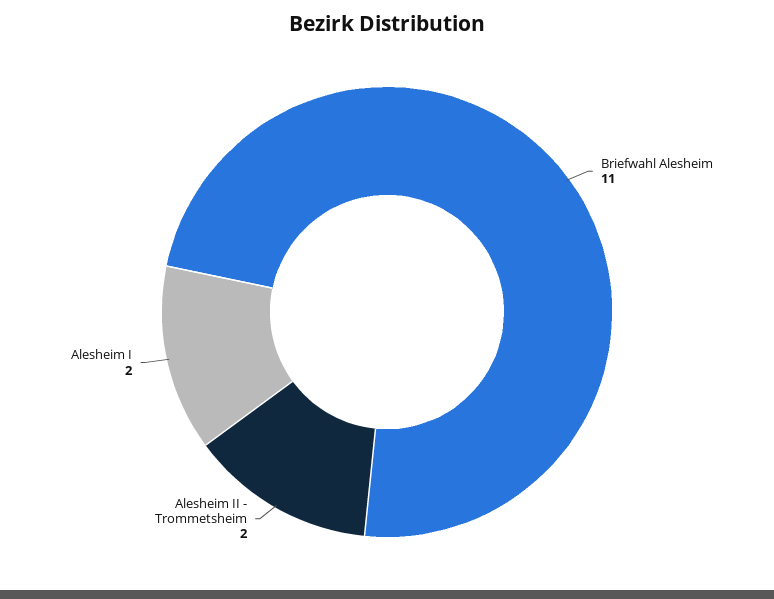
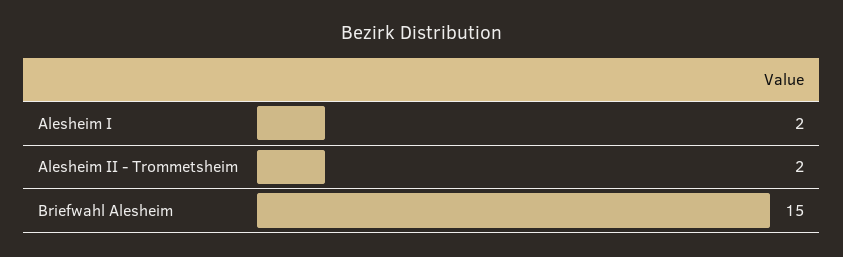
  {
-   "Briefwahl Alesheim": 11,
+   "Briefwahl Alesheim": 15,
    "Alesheim II - Trommetsheim": 2,
    "Alesheim I": 2
  }

